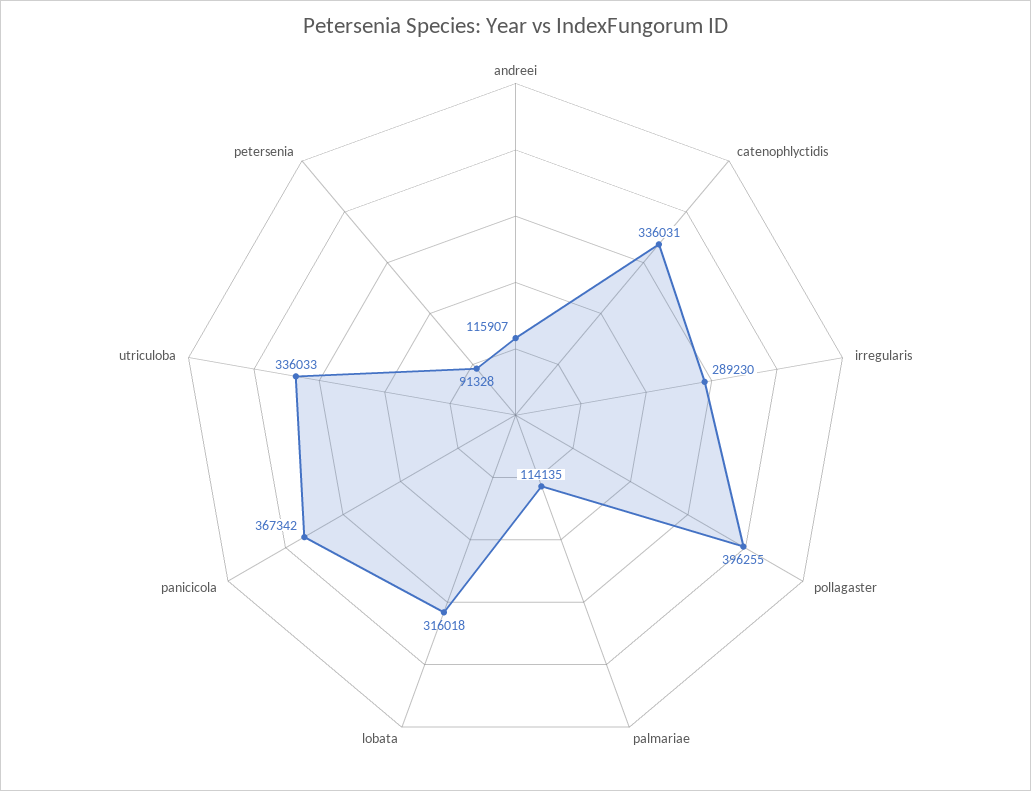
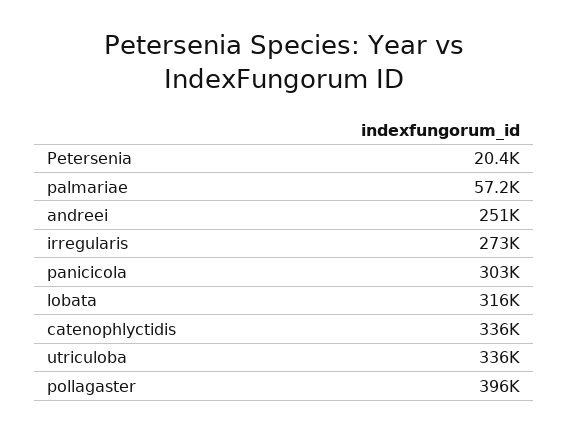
  {
-   "andreei": 115907,
+   "andreei": 251000,
    "catenophlyctidis": 336031,
-   "irregularis": 289230,
+   "irregularis": 273000,
    "pollagaster": 396255,
-   "palmariae": 114135,
+   "palmariae": 57200,
    "lobata": 316018,
-   "panicicola": 367342,
+   "panicicola": 303000,
    "utriculoba": 336033,
-   "petersenia": 91328
+   "petersenia": 20400
  }

